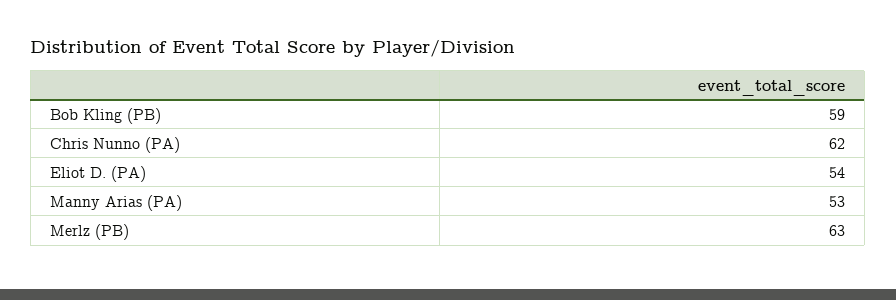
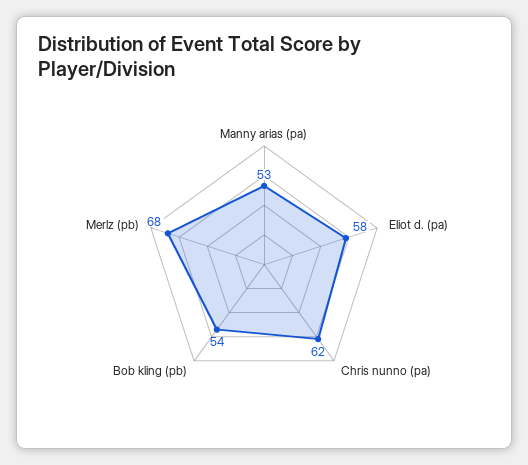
  {
-   "Bob Kling (PB)": 59,
+   "Bob Kling (PB)": 54,
    "Chris Nunno (PA)": 62,
-   "Eliot D. (PA)": 54,
+   "Eliot D. (PA)": 58,
    "Manny Arias (PA)": 53,
-   "Merlz (PB)": 63
+   "Merlz (PB)": 68
  }

